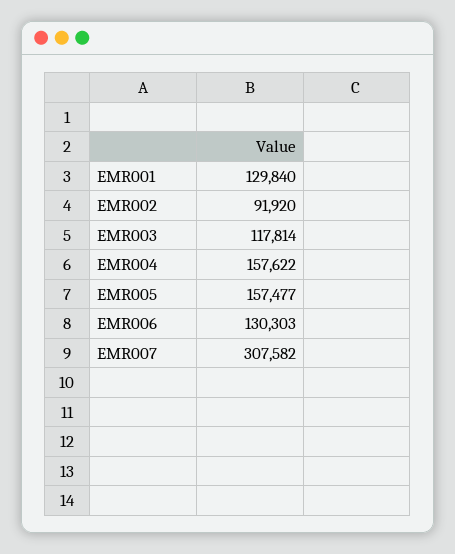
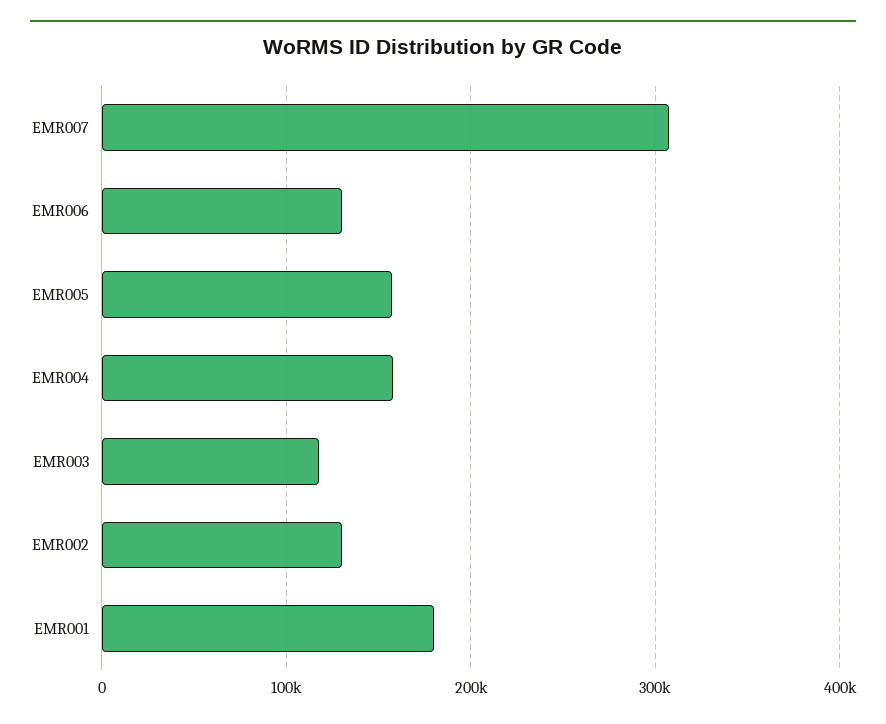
  {
-   "EMR001": 129840,
+   "EMR001": 180000,
-   "EMR002": 91920,
+   "EMR002": 130000,
    "EMR003": 117814,
    "EMR004": 157622,
    "EMR005": 157477,
    "EMR006": 130303,
    "EMR007": 307582
  }

